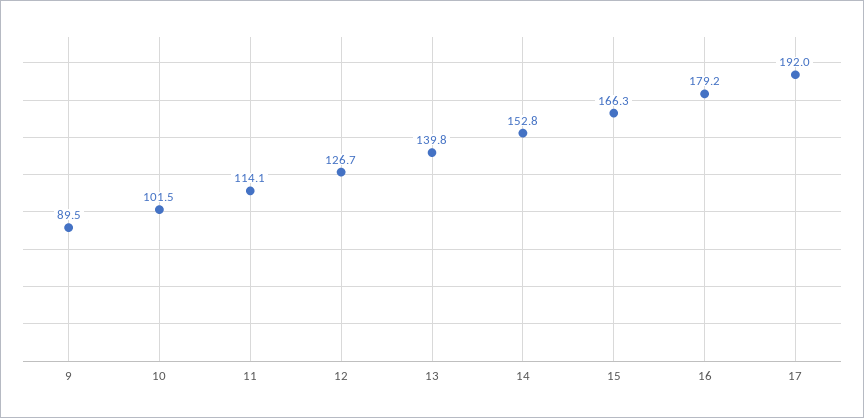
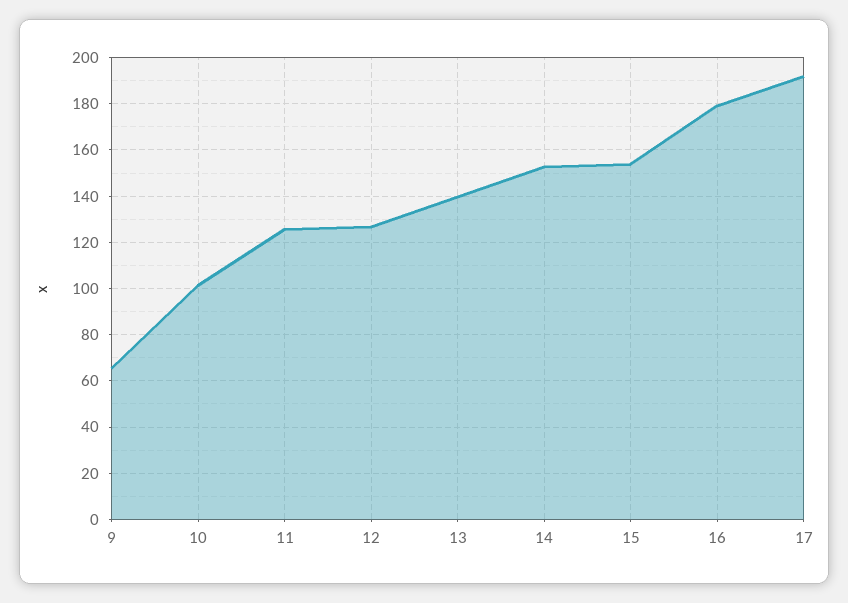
  {
-   "9": 89.5,
+   "9": 65,
    "10": 101.5,
-   "11": 114.1,
+   "11": 125,
    "12": 126.7,
    "13": 139.8,
    "14": 152.8,
-   "15": 166.3,
+   "15": 155,
    "16": 179.2,
    "17": 192
  }

